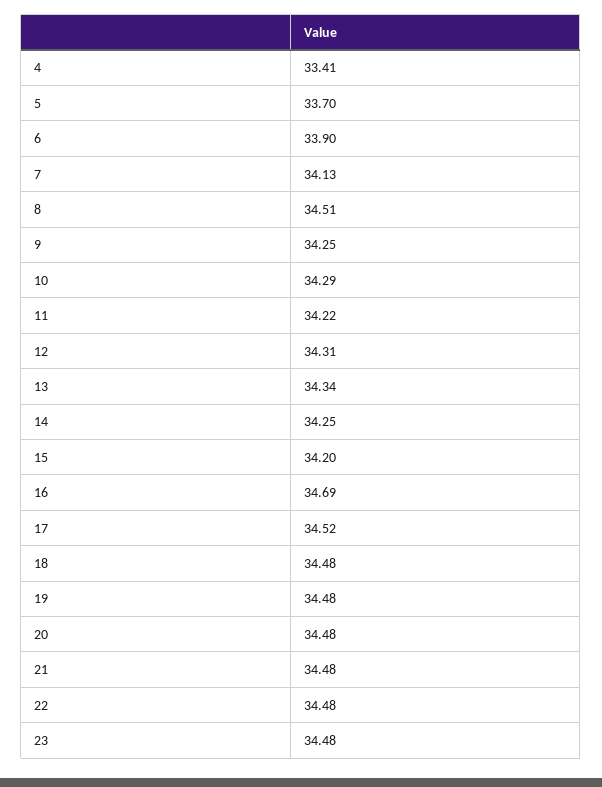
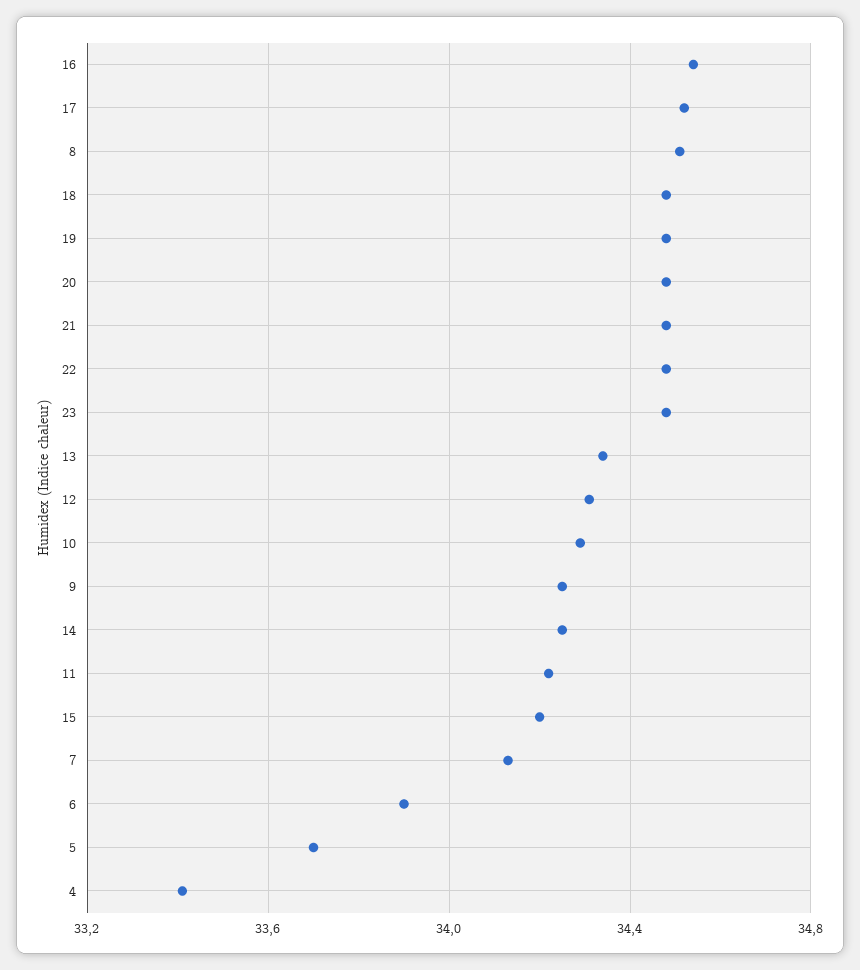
  {
    "4": 33.41,
    "5": 33.7,
    "6": 33.9,
    "7": 34.13,
    "8": 34.51,
    "9": 34.25,
    "10": 34.29,
    "11": 34.22,
    "12": 34.31,
    "13": 34.34,
    "14": 34.25,
    "15": 34.2,
-   "16": 34.69,
+   "16": 34.55,
    "17": 34.52,
    "18": 34.48,
    "19": 34.48,
    "20": 34.48,
    "21": 34.48,
    "22": 34.48,
    "23": 34.48
  }

